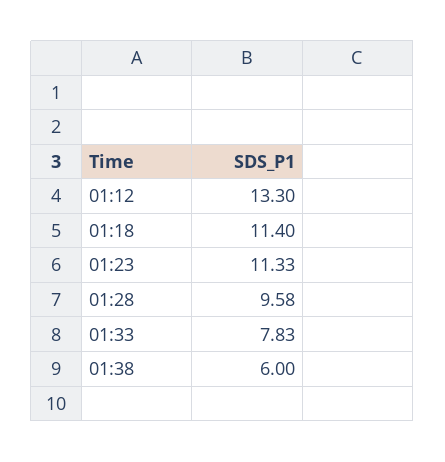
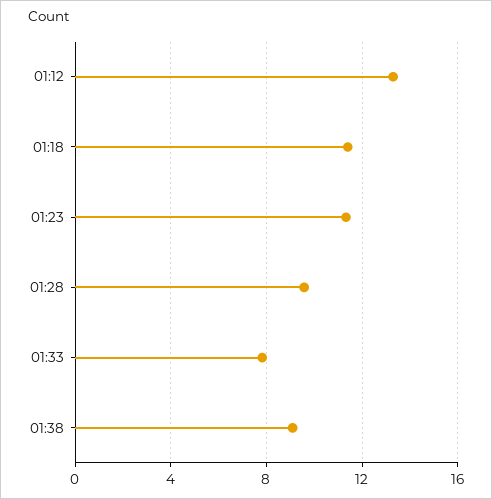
  {
    "01:12": 13.3,
    "01:18": 11.4,
    "01:23": 11.33,
    "01:28": 9.58,
    "01:33": 7.83,
-   "01:38": 6
+   "01:38": 9
  }

